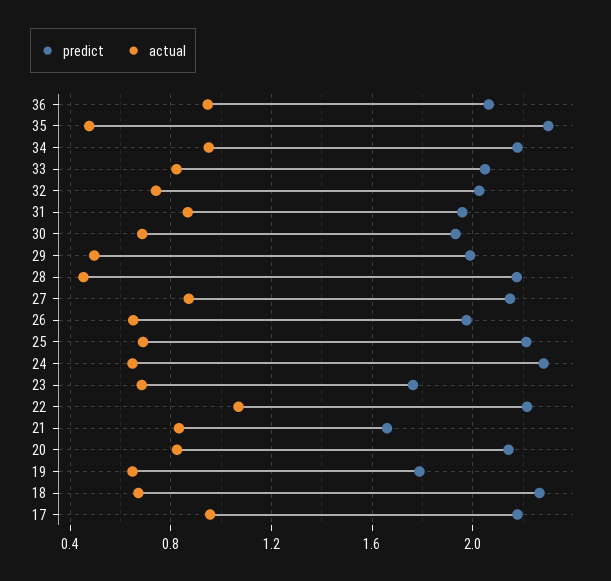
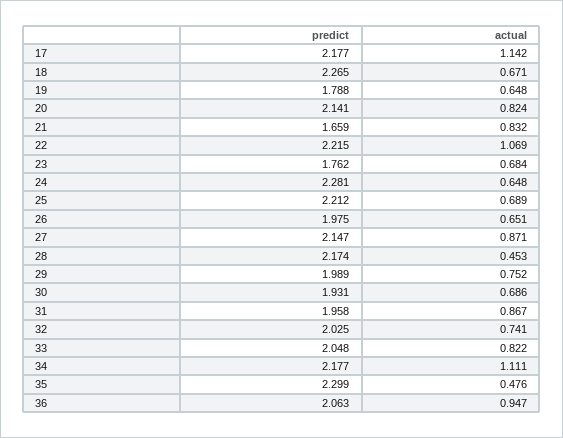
  {
    "predict": {
      "36": 2.063,
      "35": 2.299,
      "34": 2.177,
      "33": 2.048,
      "32": 2.025,
      "31": 1.958,
      "30": 1.931,
      "29": 1.989,
      "28": 2.174,
      "27": 2.147,
      "26": 1.975,
      "25": 2.212,
      "24": 2.281,
      "23": 1.762,
      "22": 2.215,
      "21": 1.659,
      "20": 2.141,
      "19": 1.788,
      "18": 2.265,
      "17": 2.177
    },
    "actual": {
      "36": 0.947,
      "35": 0.476,
-     "34": 0.95,
+     "34": 1.111,
      "33": 0.822,
      "32": 0.741,
      "31": 0.867,
      "30": 0.686,
-     "29": 0.5,
+     "29": 0.752,
      "28": 0.453,
      "27": 0.871,
      "26": 0.651,
      "25": 0.689,
      "24": 0.648,
      "23": 0.684,
      "22": 1.069,
      "21": 0.832,
      "20": 0.824,
      "19": 0.648,
      "18": 0.671,
-     "17": 0.95
+     "17": 1.142
    }
  }

